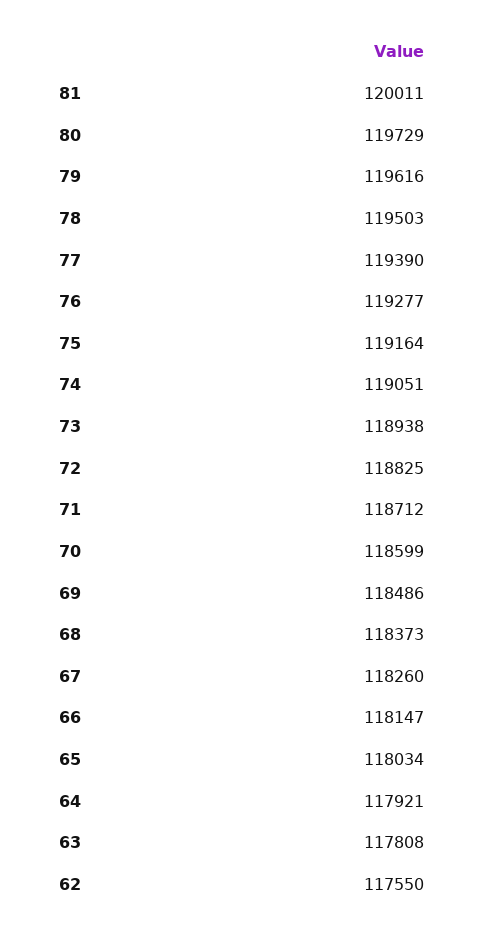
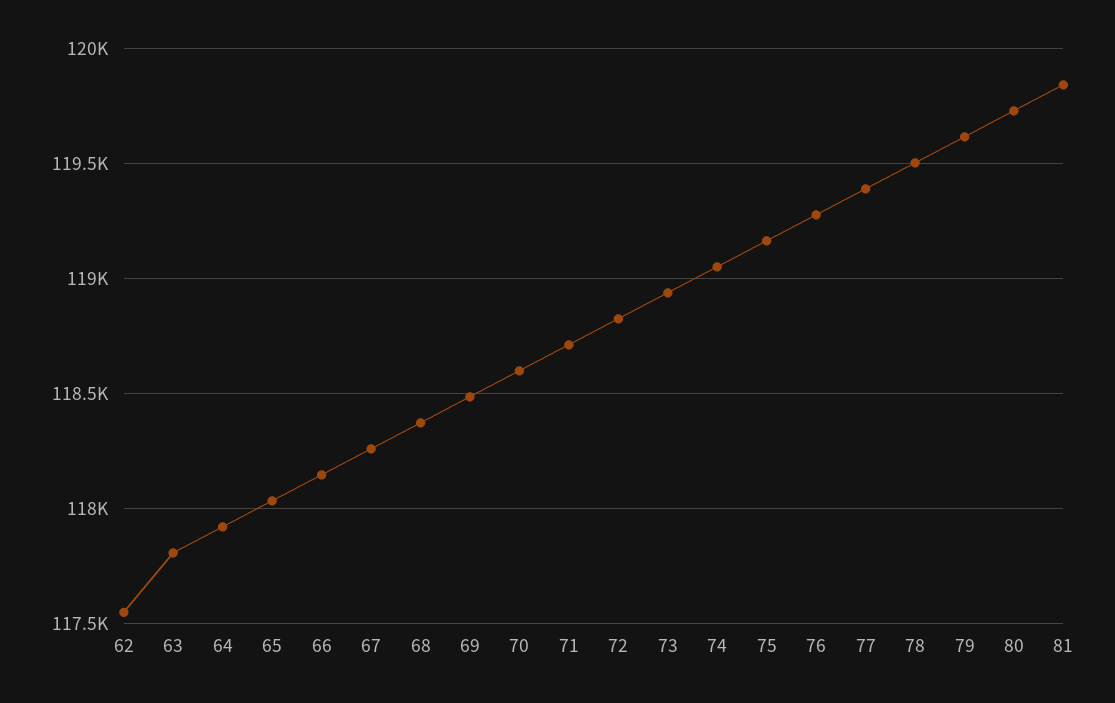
  {
-   "81": 120011,
+   "81": 119850,
    "80": 119729,
    "79": 119616,
    "78": 119503,
    "77": 119390,
    "76": 119277,
    "75": 119164,
    "74": 119051,
    "73": 118938,
    "72": 118825,
    "71": 118712,
    "70": 118599,
    "69": 118486,
    "68": 118373,
    "67": 118260,
    "66": 118147,
    "65": 118034,
    "64": 117921,
    "63": 117808,
    "62": 117550
  }

